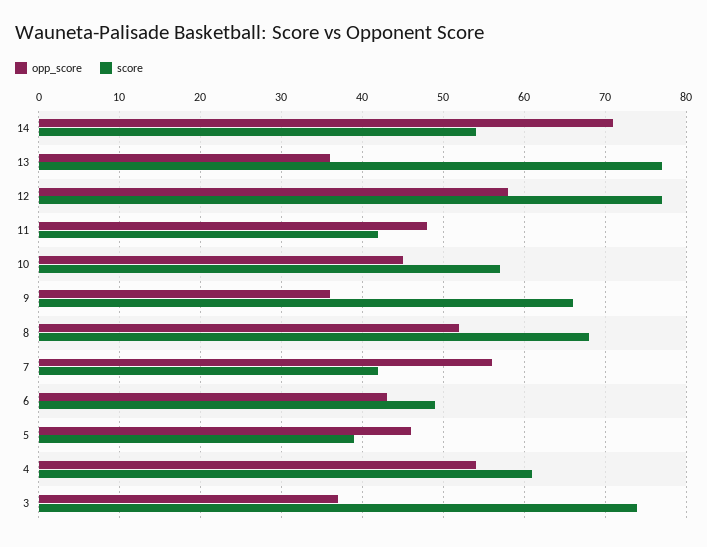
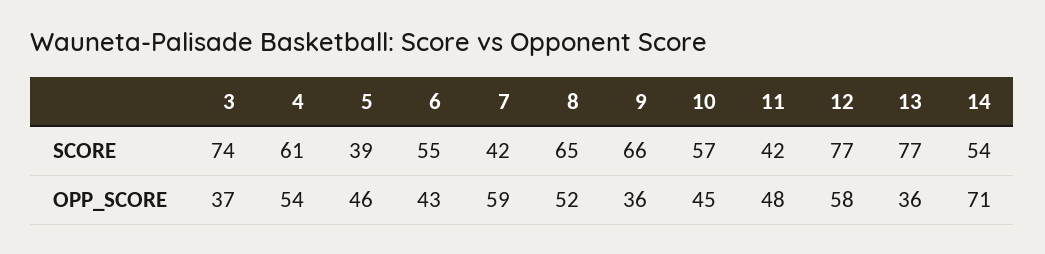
  {
    "opp_score": {
      "14": 71,
      "13": 36,
      "12": 58,
      "11": 48,
      "10": 45,
      "9": 36,
      "8": 52,
-     "7": 56,
+     "7": 59,
      "6": 43,
      "5": 46,
      "4": 54,
      "3": 37
    },
    "score": {
      "14": 54,
      "13": 77,
      "12": 77,
      "11": 42,
      "10": 57,
      "9": 66,
-     "8": 68,
+     "8": 65,
      "7": 42,
-     "6": 49,
+     "6": 55,
      "5": 39,
      "4": 61,
      "3": 74
    }
  }

